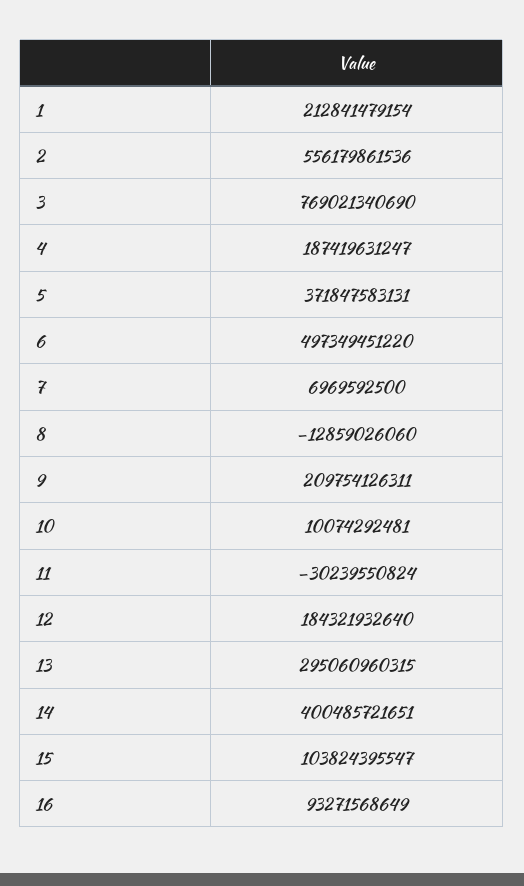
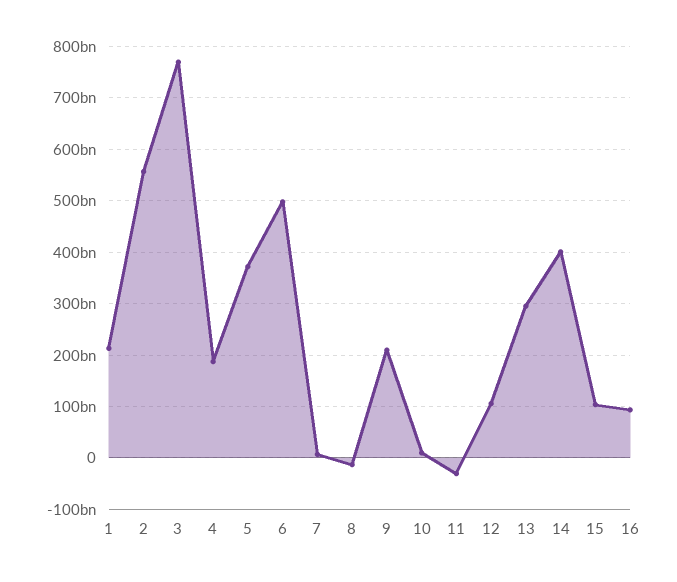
  {
    "1": 212841479154,
    "2": 556179861536,
    "3": 769021340690,
    "4": 187419631247,
    "5": 371847583131,
    "6": 497349451220,
    "7": 6969592500,
    "8": -12859026060,
    "9": 209754126311,
    "10": 10074292481,
    "11": -30239550824,
-   "12": 184321932640,
+   "12": 100000000000,
    "13": 295060960315,
    "14": 400485721651,
    "15": 103824395547,
    "16": 93271568649
  }

